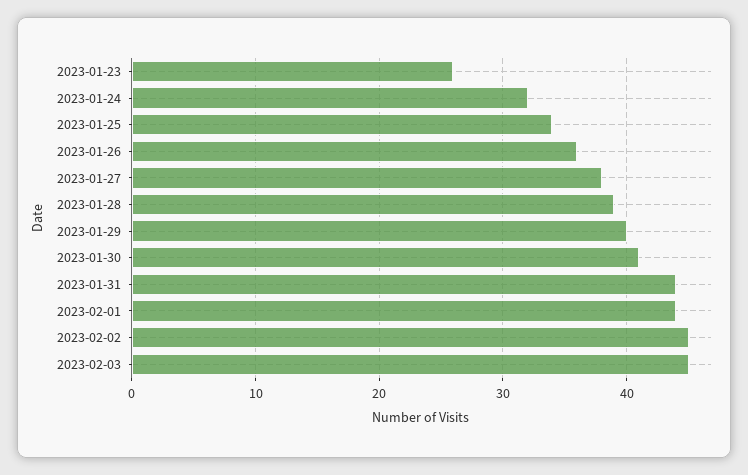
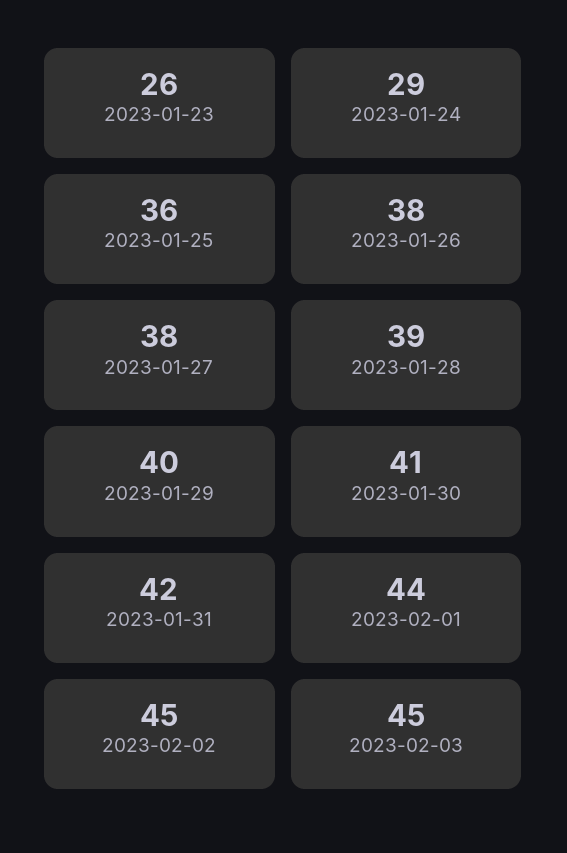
  {
    "2023-01-23": 26,
-   "2023-01-24": 32,
+   "2023-01-24": 29,
-   "2023-01-25": 34,
+   "2023-01-25": 36,
-   "2023-01-26": 36,
+   "2023-01-26": 38,
    "2023-01-27": 38,
    "2023-01-28": 39,
    "2023-01-29": 40,
    "2023-01-30": 41,
-   "2023-01-31": 44,
+   "2023-01-31": 42,
    "2023-02-01": 44,
    "2023-02-02": 45,
    "2023-02-03": 45
  }

